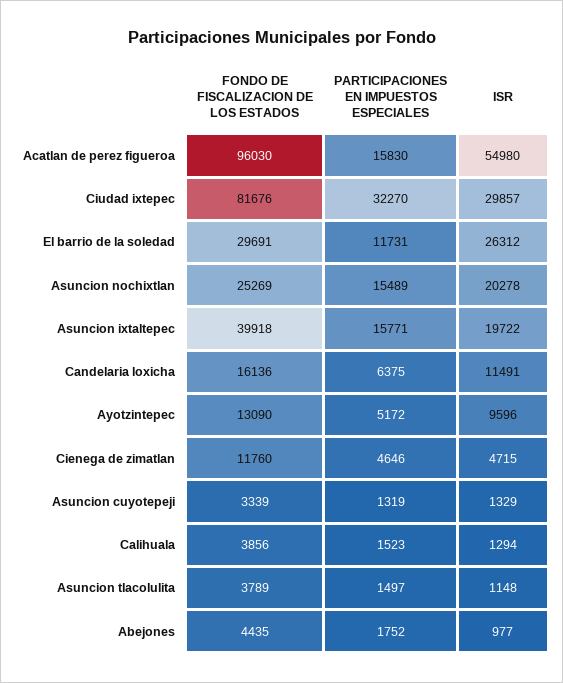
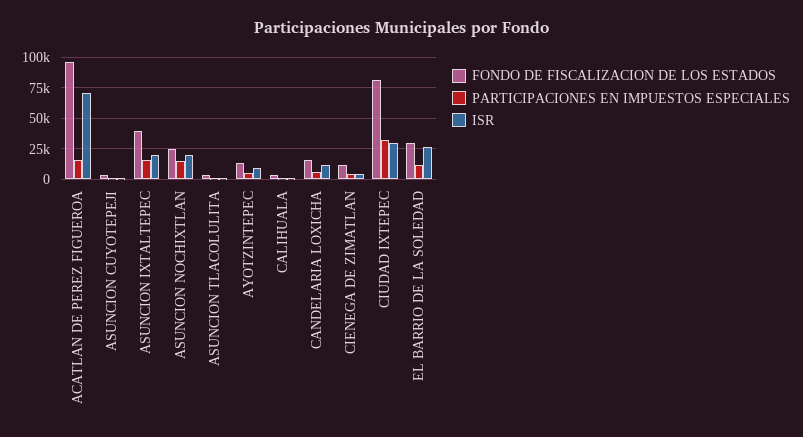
  {
    "FONDO DE FISCALIZACION DE LOS ESTADOS": {
      "Acatlan de perez figueroa": 96030,
      "Ciudad ixtepec": 81676,
      "El barrio de la soledad": 29691,
      "Asuncion nochixtlan": 25269,
      "Asuncion ixtaltepec": 39918,
      "Candelaria loxicha": 16136,
      "Ayotzintepec": 13090,
      "Cienega de zimatlan": 11760,
      "Asuncion cuyotepeji": 3339,
      "Calihuala": 3856,
-     "Asuncion tlacolulita": 3789,
+     "Asuncion tlacolulita": 3789
-     "Abejones": 4435
    },
    "PARTICIPACIONES EN IMPUESTOS ESPECIALES": {
      "Acatlan de perez figueroa": 15830,
      "Ciudad ixtepec": 32270,
      "El barrio de la soledad": 11731,
      "Asuncion nochixtlan": 15489,
      "Asuncion ixtaltepec": 15771,
      "Candelaria loxicha": 6375,
      "Ayotzintepec": 5172,
      "Cienega de zimatlan": 4646,
      "Asuncion cuyotepeji": 1319,
      "Calihuala": 1523,
-     "Asuncion tlacolulita": 1497,
+     "Asuncion tlacolulita": 1497
-     "Abejones": 1752
    },
    "ISR": {
-     "Acatlan de perez figueroa": 54980,
+     "Acatlan de perez figueroa": 70000,
      "Ciudad ixtepec": 29857,
      "El barrio de la soledad": 26312,
      "Asuncion nochixtlan": 20278,
      "Asuncion ixtaltepec": 19722,
      "Candelaria loxicha": 11491,
      "Ayotzintepec": 9596,
      "Cienega de zimatlan": 4715,
      "Asuncion cuyotepeji": 1329,
      "Calihuala": 1294,
-     "Asuncion tlacolulita": 1148,
+     "Asuncion tlacolulita": 1148
-     "Abejones": 977
    }
  }

